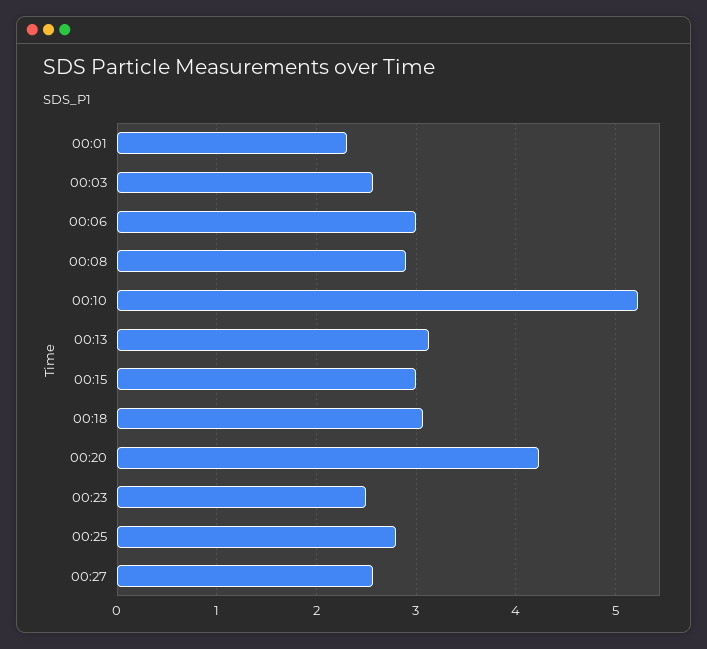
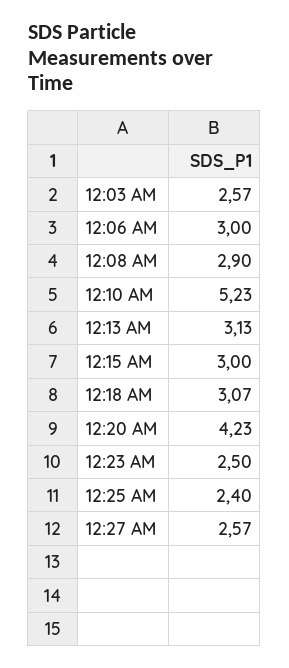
  {
-   "00:01": 2.3,
    "00:03": 2.57,
    "00:06": 3,
    "00:08": 2.9,
    "00:10": 5.23,
    "00:13": 3.13,
    "00:15": 3,
    "00:18": 3.07,
    "00:20": 4.23,
    "00:23": 2.5,
-   "00:25": 2.8,
+   "00:25": 2.4,
    "00:27": 2.57
  }

